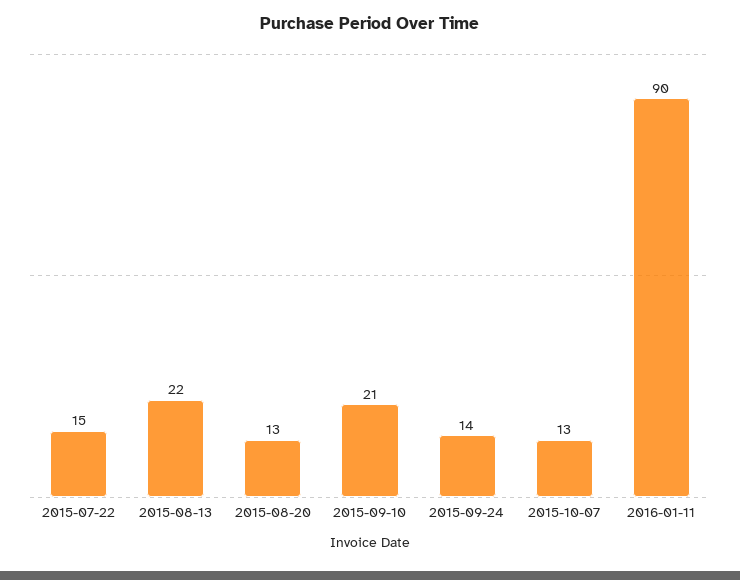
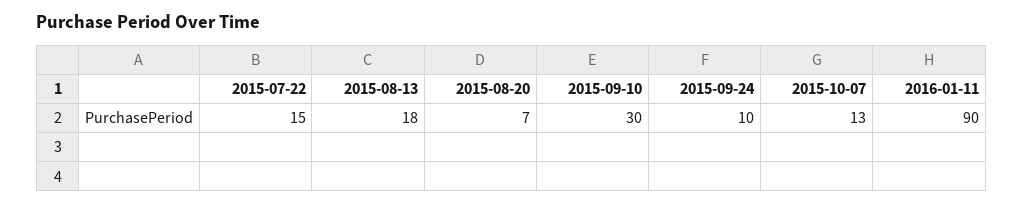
  {
    "2015-07-22": 15,
-   "2015-08-13": 22,
+   "2015-08-13": 18,
-   "2015-08-20": 13,
+   "2015-08-20": 7,
-   "2015-09-10": 21,
+   "2015-09-10": 30,
-   "2015-09-24": 14,
+   "2015-09-24": 10,
    "2015-10-07": 13,
    "2016-01-11": 90
  }

